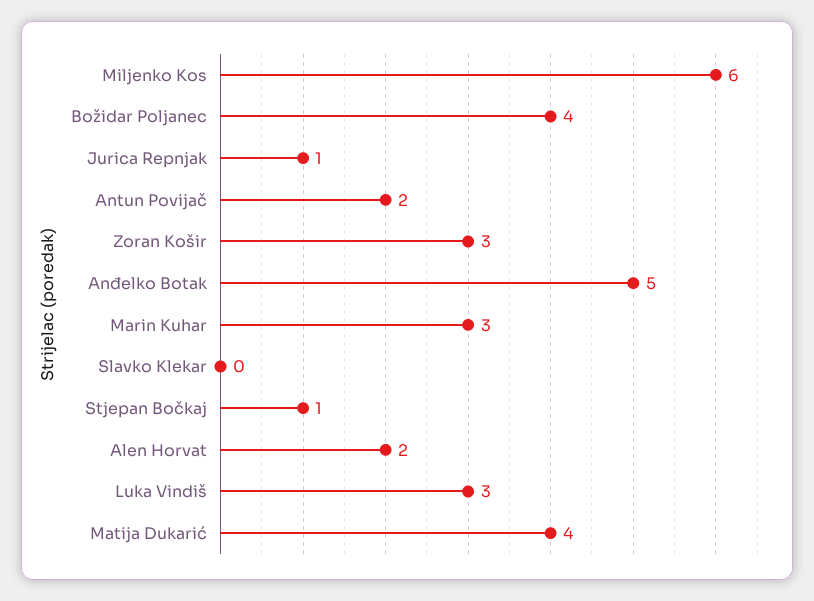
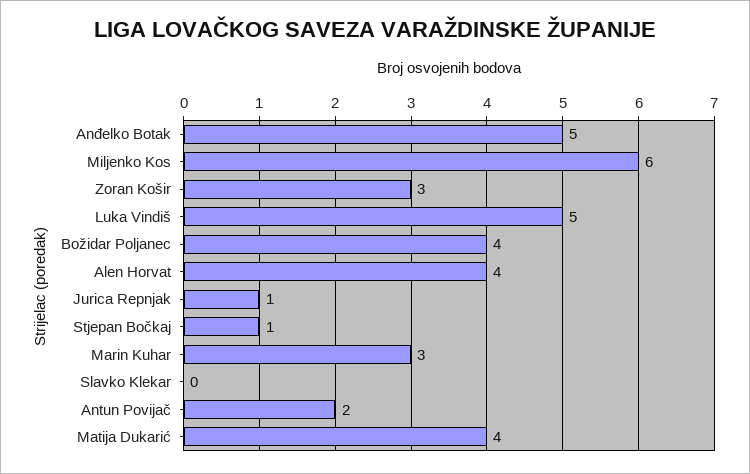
  {
    "Miljenko Kos": 6,
    "Božidar Poljanec": 4,
    "Jurica Repnjak": 1,
    "Antun Povijač": 2,
    "Zoran Košir": 3,
    "Anđelko Botak": 5,
    "Marin Kuhar": 3,
    "Slavko Klekar": 0,
    "Stjepan Bočkaj": 1,
-   "Alen Horvat": 2,
+   "Alen Horvat": 4,
-   "Luka Vindiš": 3,
+   "Luka Vindiš": 5,
    "Matija Dukarić": 4
  }

